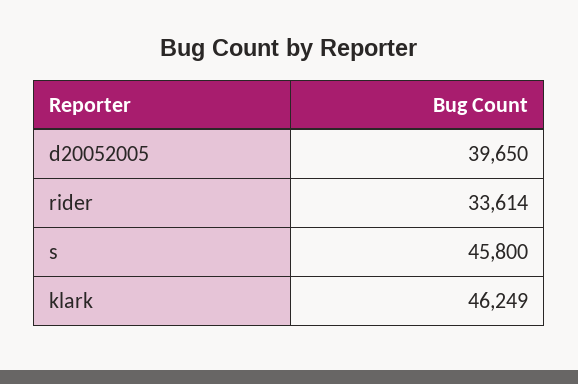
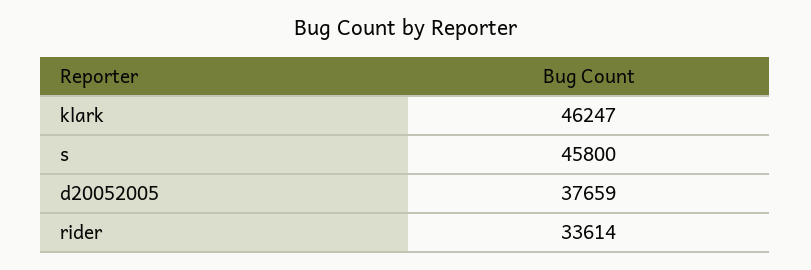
  {
-   "d20052005": 39650,
+   "d20052005": 37659,
    "rider": 33614,
    "s": 45800,
-   "klark": 46249
+   "klark": 46247
  }

